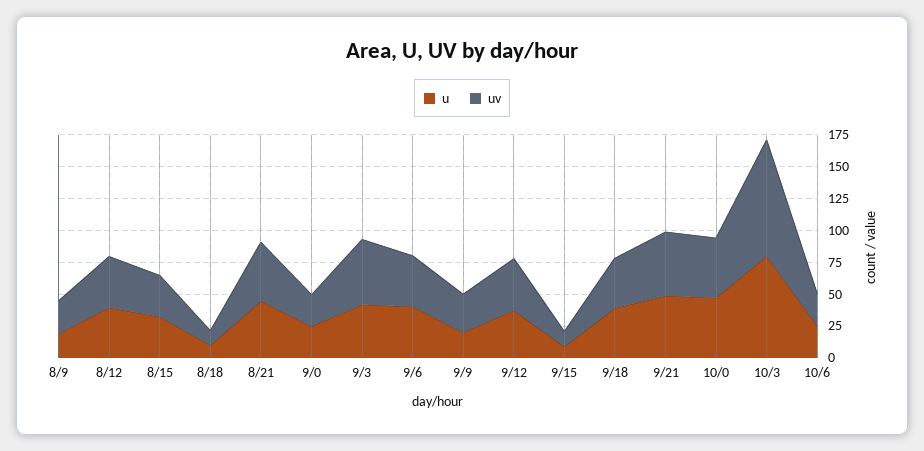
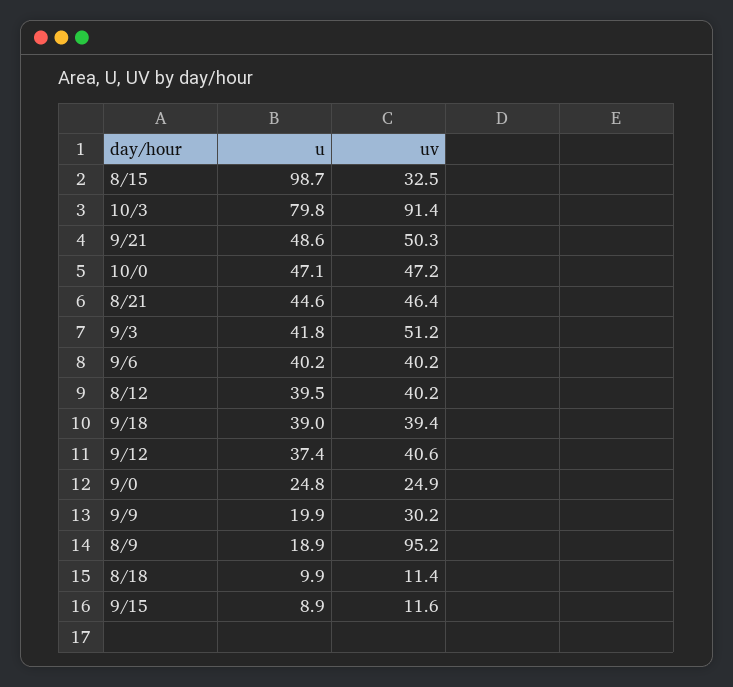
  {
    "u": {
      "8/9": 18.9,
      "8/12": 39.5,
-     "8/15": 25,
+     "8/15": 98.7,
      "8/18": 9.9,
      "8/21": 44.6,
      "9/0": 24.8,
      "9/3": 41.8,
      "9/6": 40.2,
      "9/9": 19.9,
      "9/12": 37.4,
      "9/15": 8.9,
      "9/18": 39,
      "9/21": 48.6,
      "10/0": 47.1,
-     "10/3": 79.8,
+     "10/3": 79.8
-     "10/6": 25
    },
    "uv": {
-     "8/9": 25,
+     "8/9": 95.2,
      "8/12": 40.2,
      "8/15": 32.5,
      "8/18": 11.4,
      "8/21": 46.4,
      "9/0": 24.9,
      "9/3": 51.2,
      "9/6": 40.2,
      "9/9": 30.2,
      "9/12": 40.6,
      "9/15": 11.6,
      "9/18": 39.4,
      "9/21": 50.3,
      "10/0": 47.2,
-     "10/3": 91.4,
+     "10/3": 91.4
-     "10/6": 25
    }
  }

